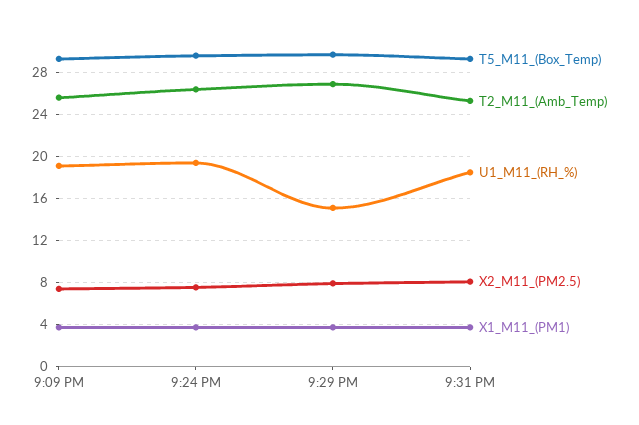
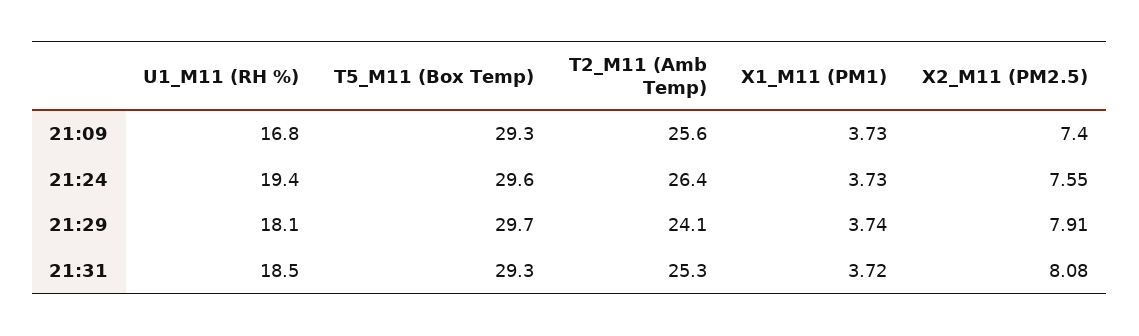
  {
    "T5_M11_(Box_Temp)": {
      "9:09 PM": 29.3,
      "9:24 PM": 29.6,
      "9:29 PM": 29.7,
      "9:31 PM": 29.3
    },
    "T2_M11_(Amb_Temp)": {
      "9:09 PM": 25.6,
      "9:24 PM": 26.4,
-     "9:29 PM": 27,
+     "9:29 PM": 24.1,
      "9:31 PM": 25.3
    },
    "U1_M11_(RH_%)": {
-     "9:09 PM": 19,
+     "9:09 PM": 16.8,
      "9:24 PM": 19.4,
-     "9:29 PM": 15,
+     "9:29 PM": 18.1,
      "9:31 PM": 18.5
    },
    "X2_M11_(PM2.5)": {
      "9:09 PM": 7.4,
      "9:24 PM": 7.55,
      "9:29 PM": 7.91,
      "9:31 PM": 8.08
    },
    "X1_M11_(PM1)": {
      "9:09 PM": 3.73,
      "9:24 PM": 3.73,
      "9:29 PM": 3.74,
      "9:31 PM": 3.72
    }
  }

